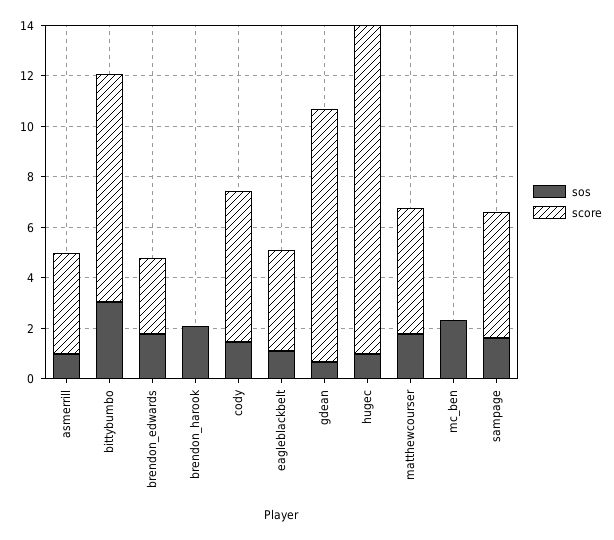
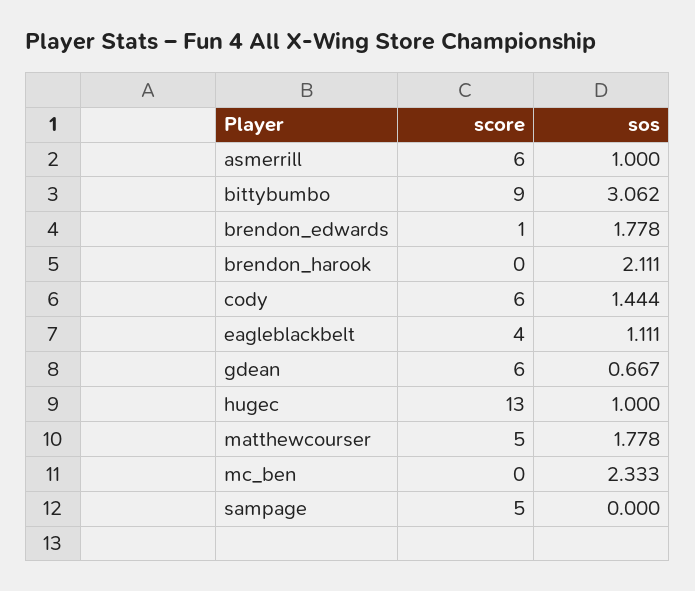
  {
    "sos": {
      "asmerrill": 1,
      "bittybumbo": 3.062,
      "brendon_edwards": 1.778,
      "brendon_harook": 2.111,
      "cody": 1.444,
      "eagleblackbelt": 1.111,
      "gdean": 0.667,
      "hugec": 1,
      "matthewcourser": 1.778,
      "mc_ben": 2.333,
-     "sampage": 1.5
+     "sampage": 0
    },
    "score": {
-     "asmerrill": 4,
+     "asmerrill": 6,
      "bittybumbo": 9,
-     "brendon_edwards": 3,
+     "brendon_edwards": 1,
      "brendon_harook": 0,
      "cody": 6,
      "eagleblackbelt": 4,
-     "gdean": 10,
+     "gdean": 6,
      "hugec": 13,
      "matthewcourser": 5,
      "mc_ben": 0,
      "sampage": 5
    }
  }

